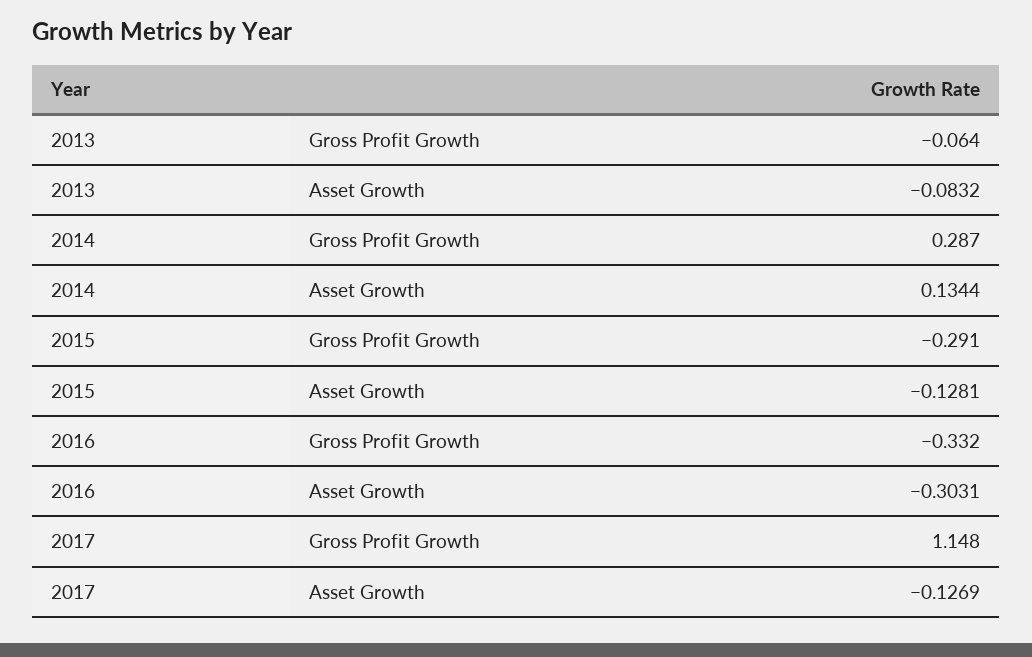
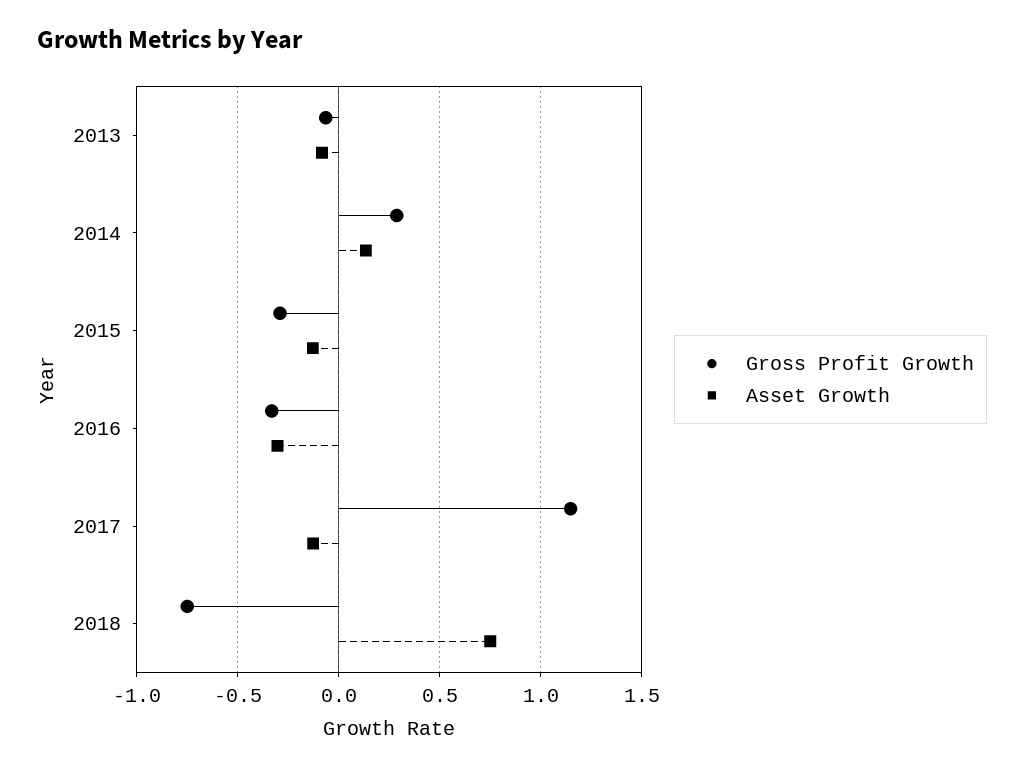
  {
    "Gross Profit Growth": {
      "2013": -0.064,
      "2014": 0.287,
      "2015": -0.291,
      "2016": -0.332,
-     "2017": 1.148
+     "2017": 1.148,
+     "2018": -0.75
    },
    "Asset Growth": {
      "2013": -0.0832,
      "2014": 0.1344,
      "2015": -0.1281,
      "2016": -0.3031,
-     "2017": -0.1269
+     "2017": -0.1269,
+     "2018": 0.75
    }
  }

